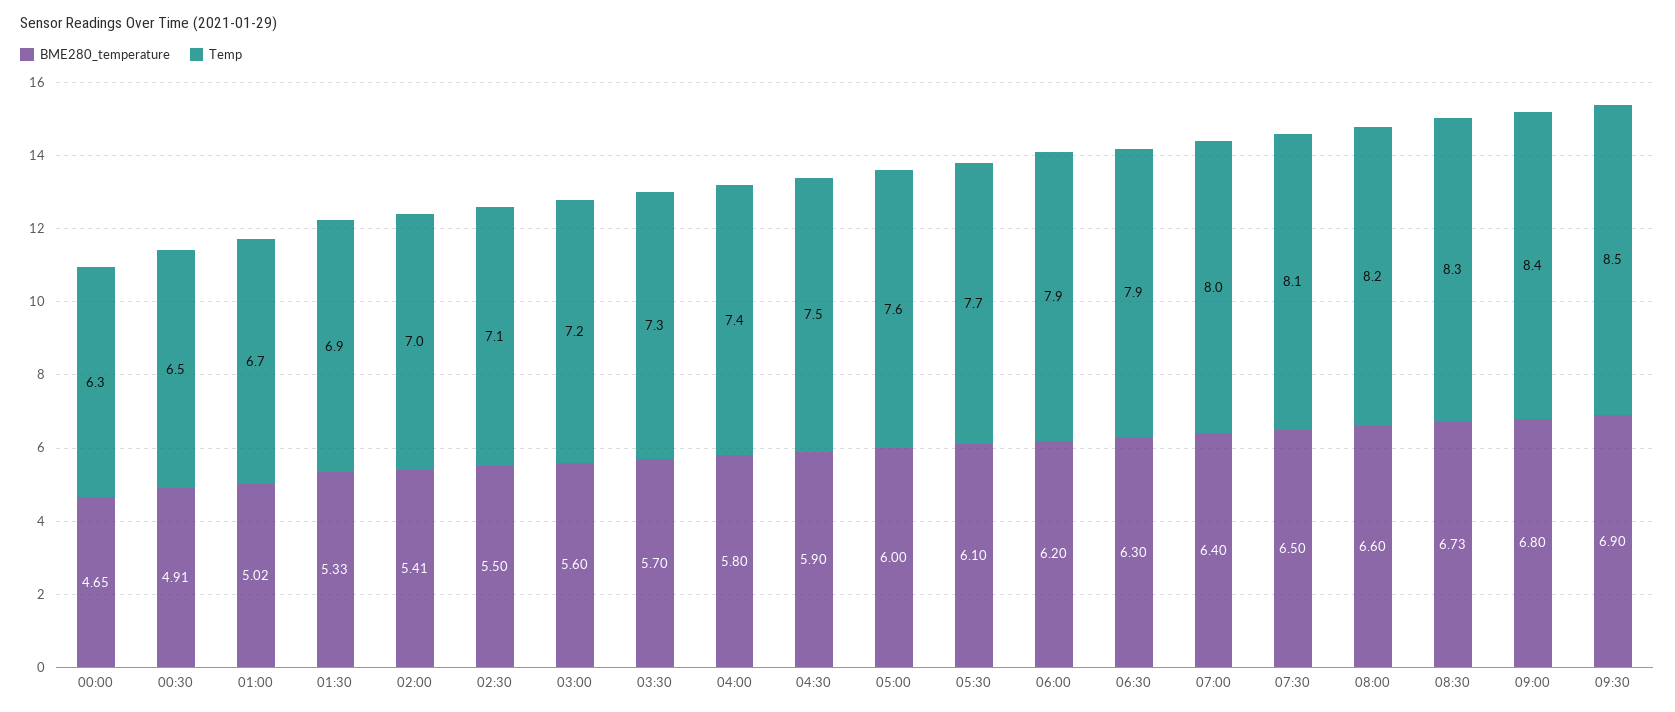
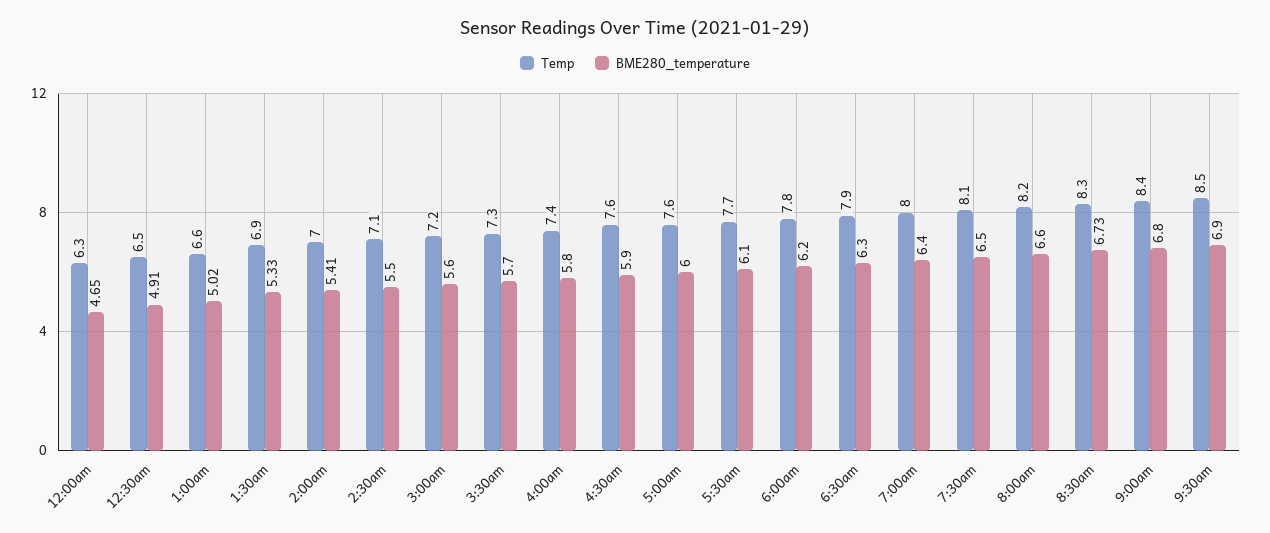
  {
    "BME280_temperature": {
      "00:00": 4.65,
      "00:30": 4.91,
      "01:00": 5.02,
      "01:30": 5.33,
      "02:00": 5.41,
      "02:30": 5.5,
      "03:00": 5.6,
      "03:30": 5.7,
      "04:00": 5.8,
      "04:30": 5.9,
      "05:00": 6,
      "05:30": 6.1,
      "06:00": 6.2,
      "06:30": 6.3,
      "07:00": 6.4,
      "07:30": 6.5,
      "08:00": 6.6,
      "08:30": 6.73,
      "09:00": 6.8,
      "09:30": 6.9
    },
    "Temp": {
      "00:00": 6.3,
      "00:30": 6.5,
-     "01:00": 6.7,
+     "01:00": 6.6,
      "01:30": 6.9,
      "02:00": 7,
      "02:30": 7.1,
      "03:00": 7.2,
      "03:30": 7.3,
      "04:00": 7.4,
-     "04:30": 7.5,
+     "04:30": 7.6,
      "05:00": 7.6,
      "05:30": 7.7,
-     "06:00": 7.9,
+     "06:00": 7.8,
      "06:30": 7.9,
      "07:00": 8,
      "07:30": 8.1,
      "08:00": 8.2,
      "08:30": 8.3,
      "09:00": 8.4,
      "09:30": 8.5
    }
  }

